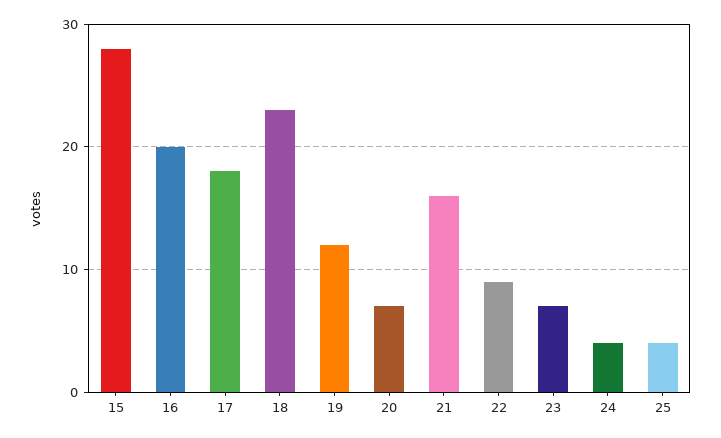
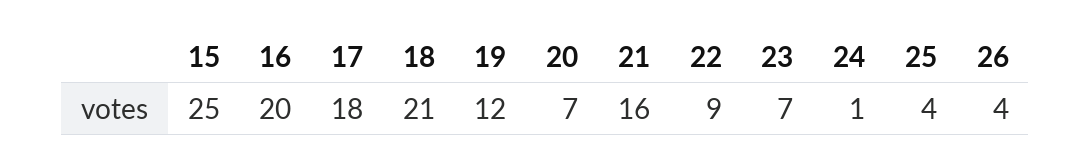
  {
-   "15": 28,
+   "15": 25,
    "16": 20,
    "17": 18,
-   "18": 23,
+   "18": 21,
    "19": 12,
    "20": 7,
    "21": 16,
    "22": 9,
    "23": 7,
-   "24": 4,
+   "24": 1,
-   "25": 4
+   "25": 4,
+   "26": 4
  }

